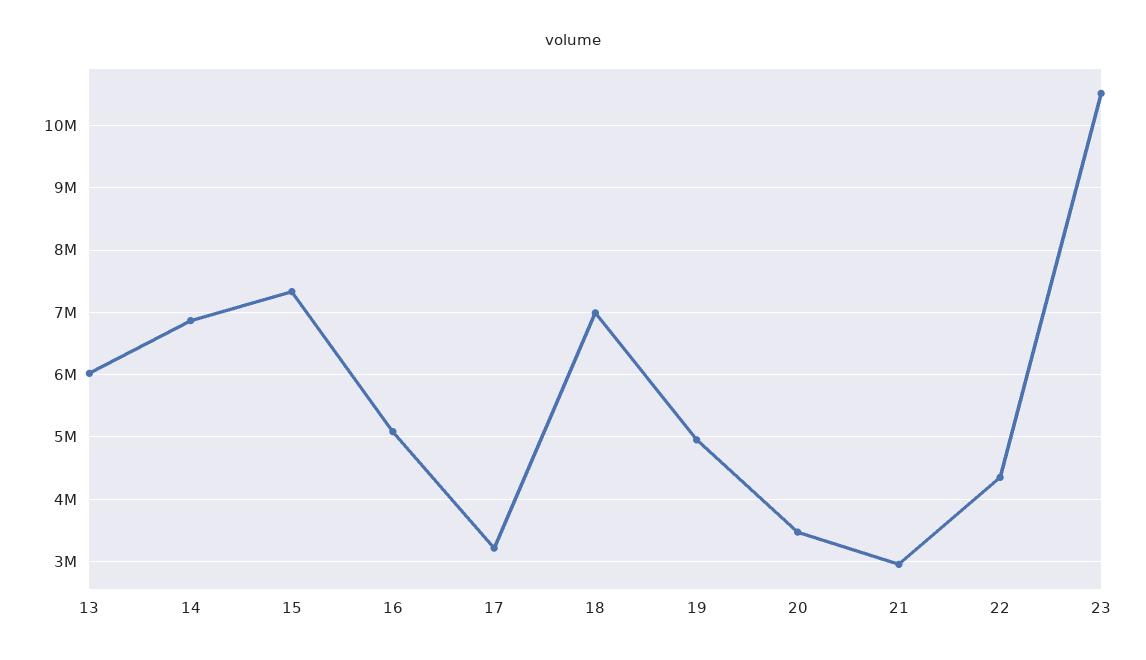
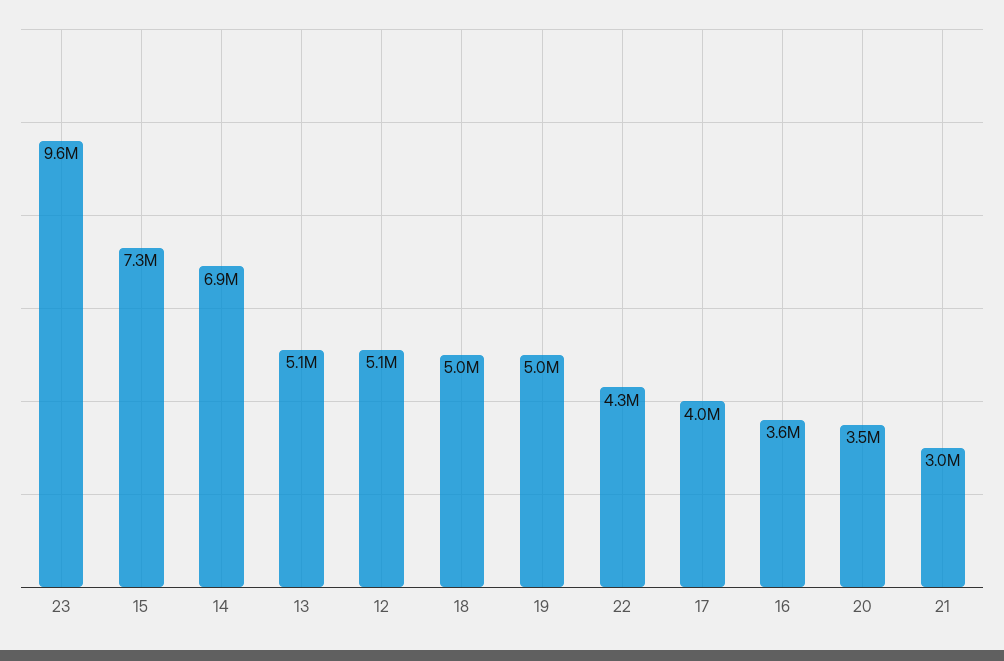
  {
-   "13": 6000000,
+   "13": 5100000,
    "14": 6900000,
    "15": 7300000,
-   "16": 5100000,
+   "16": 3600000,
-   "17": 3200000,
+   "17": 4000000,
-   "18": 7000000,
+   "18": 5000000,
    "19": 5000000,
    "20": 3500000,
    "21": 3000000,
    "22": 4300000,
-   "23": 10500000
+   "23": 9600000,
+   "12": 5100000
  }

